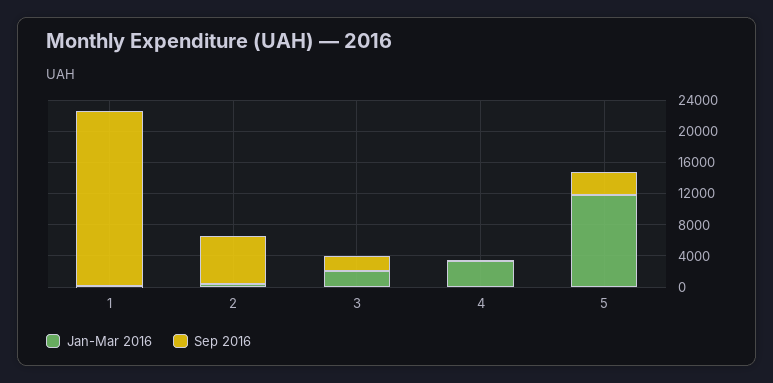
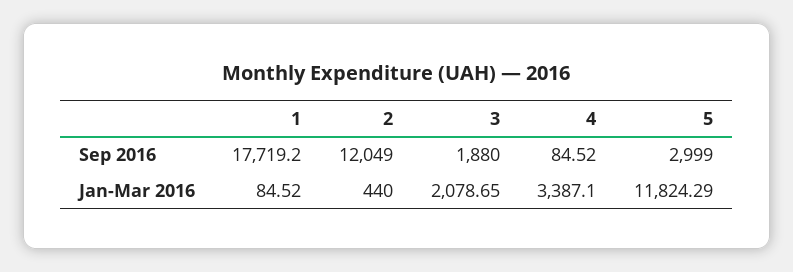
  {
    "Jan-Mar 2016": {
      "1": 84.52,
      "2": 440,
      "3": 2078.65,
      "4": 3387.1,
      "5": 11824.29
    },
    "Sep 2016": {
-     "1": 22000,
+     "1": 17719.2,
-     "2": 6000,
+     "2": 12049,
      "3": 1880,
      "4": 84.52,
      "5": 2999
    }
  }

